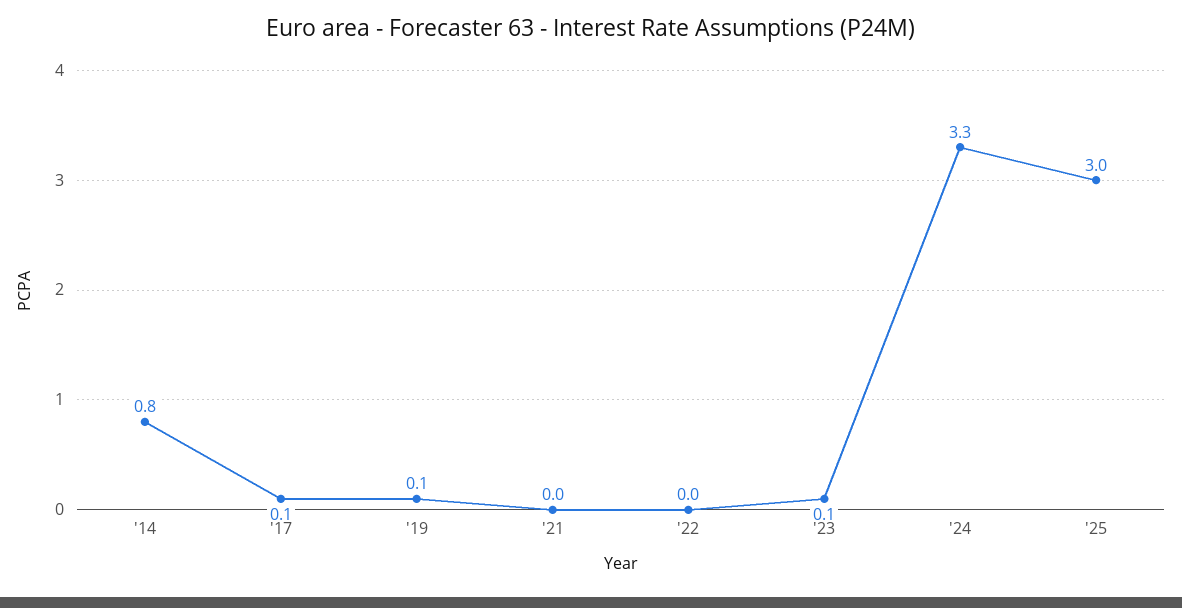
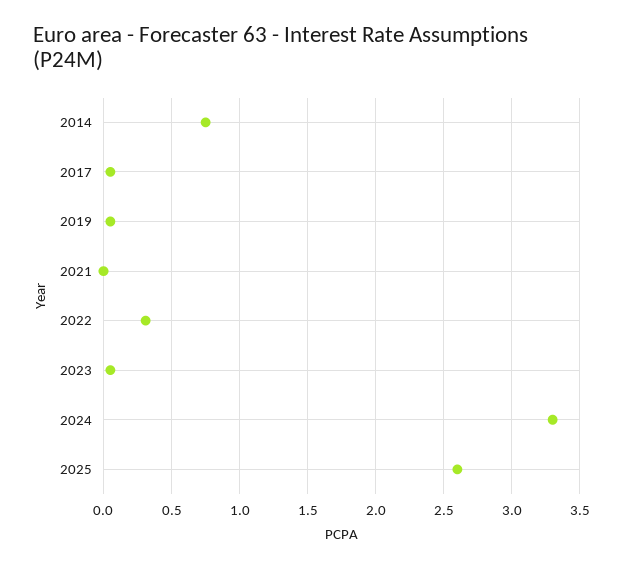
  {
    "'14": 0.8,
    "'17": 0.1,
    "'19": 0.1,
    "'21": 0,
-   "'22": 0,
+   "'22": 0.3,
    "'23": 0.1,
    "'24": 3.3,
-   "'25": 3
+   "'25": 2.6
  }

